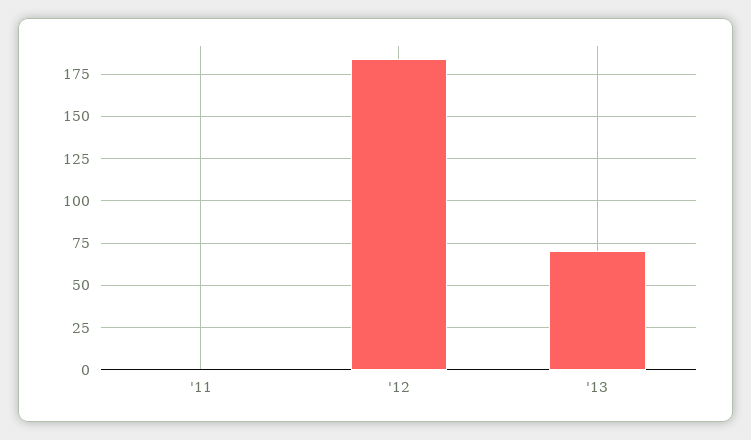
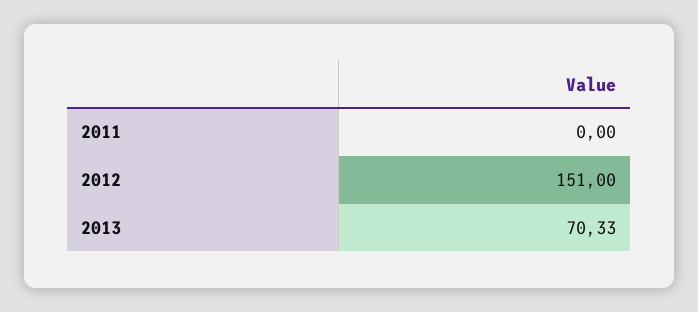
  {
    "'11": 0,
-   "'12": 185,
+   "'12": 151,
    "'13": 70.33
  }

